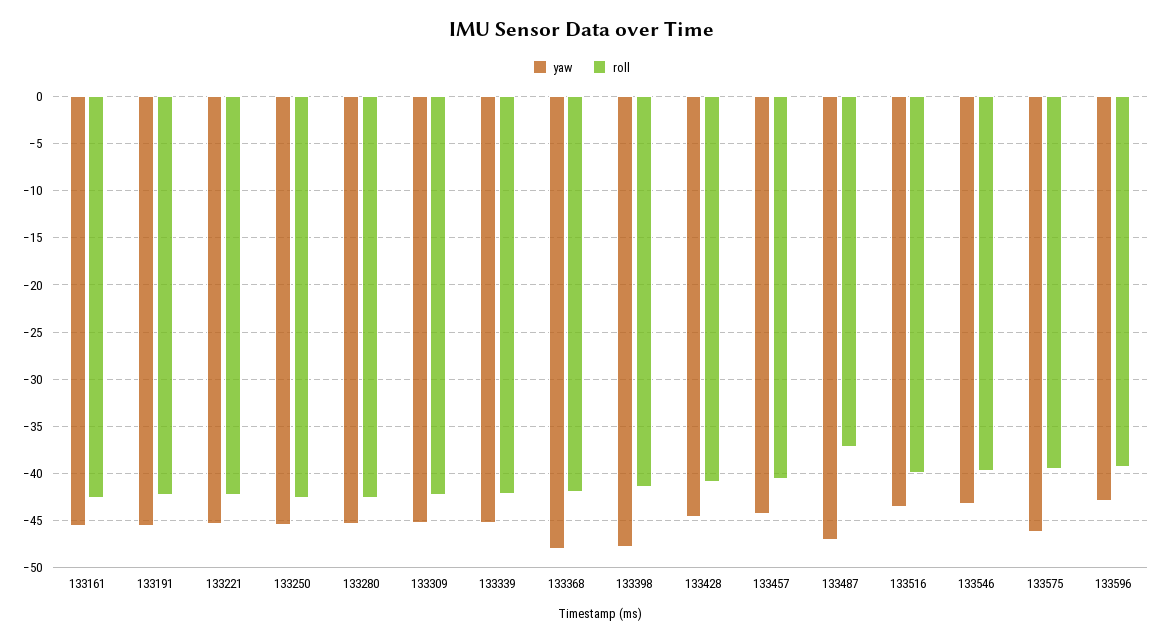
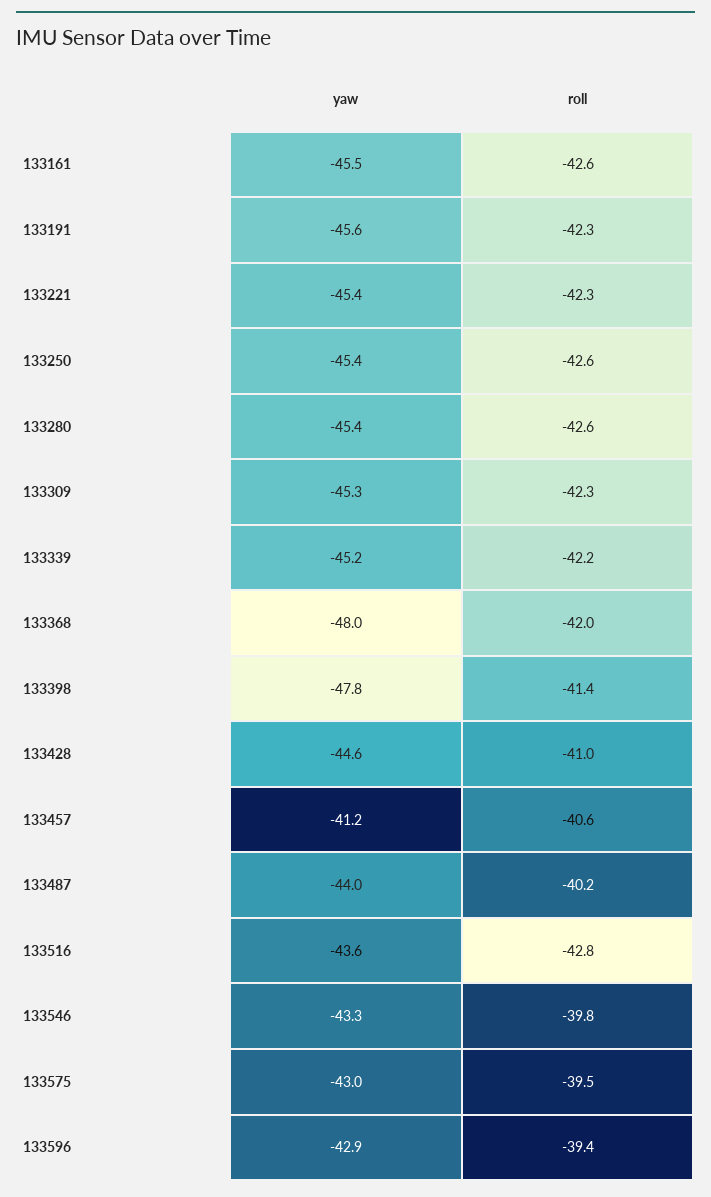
  {
    "yaw": {
      "133161": -45.5,
      "133191": -45.6,
      "133221": -45.4,
      "133250": -45.4,
      "133280": -45.4,
      "133309": -45.3,
      "133339": -45.2,
      "133368": -48,
      "133398": -47.8,
      "133428": -44.6,
-     "133457": -44,
+     "133457": -41.2,
-     "133487": -47,
+     "133487": -44,
      "133516": -43.6,
      "133546": -43.3,
-     "133575": -46,
+     "133575": -43,
      "133596": -42.9
    },
    "roll": {
      "133161": -42.6,
      "133191": -42.3,
      "133221": -42.3,
      "133250": -42.6,
      "133280": -42.6,
      "133309": -42.3,
      "133339": -42.2,
      "133368": -42,
      "133398": -41.4,
      "133428": -41,
      "133457": -40.6,
-     "133487": -37,
+     "133487": -40.2,
-     "133516": -40,
+     "133516": -42.8,
      "133546": -39.8,
      "133575": -39.5,
      "133596": -39.4
    }
  }

